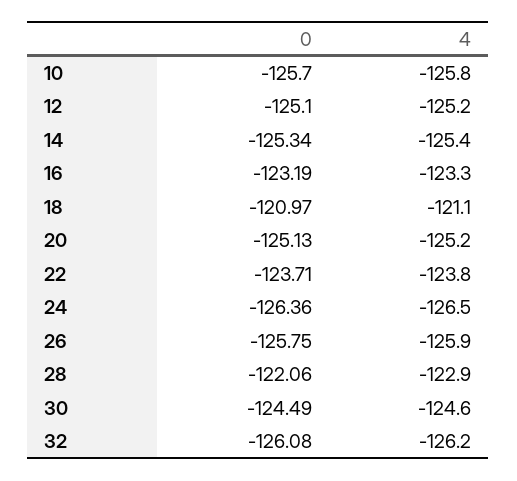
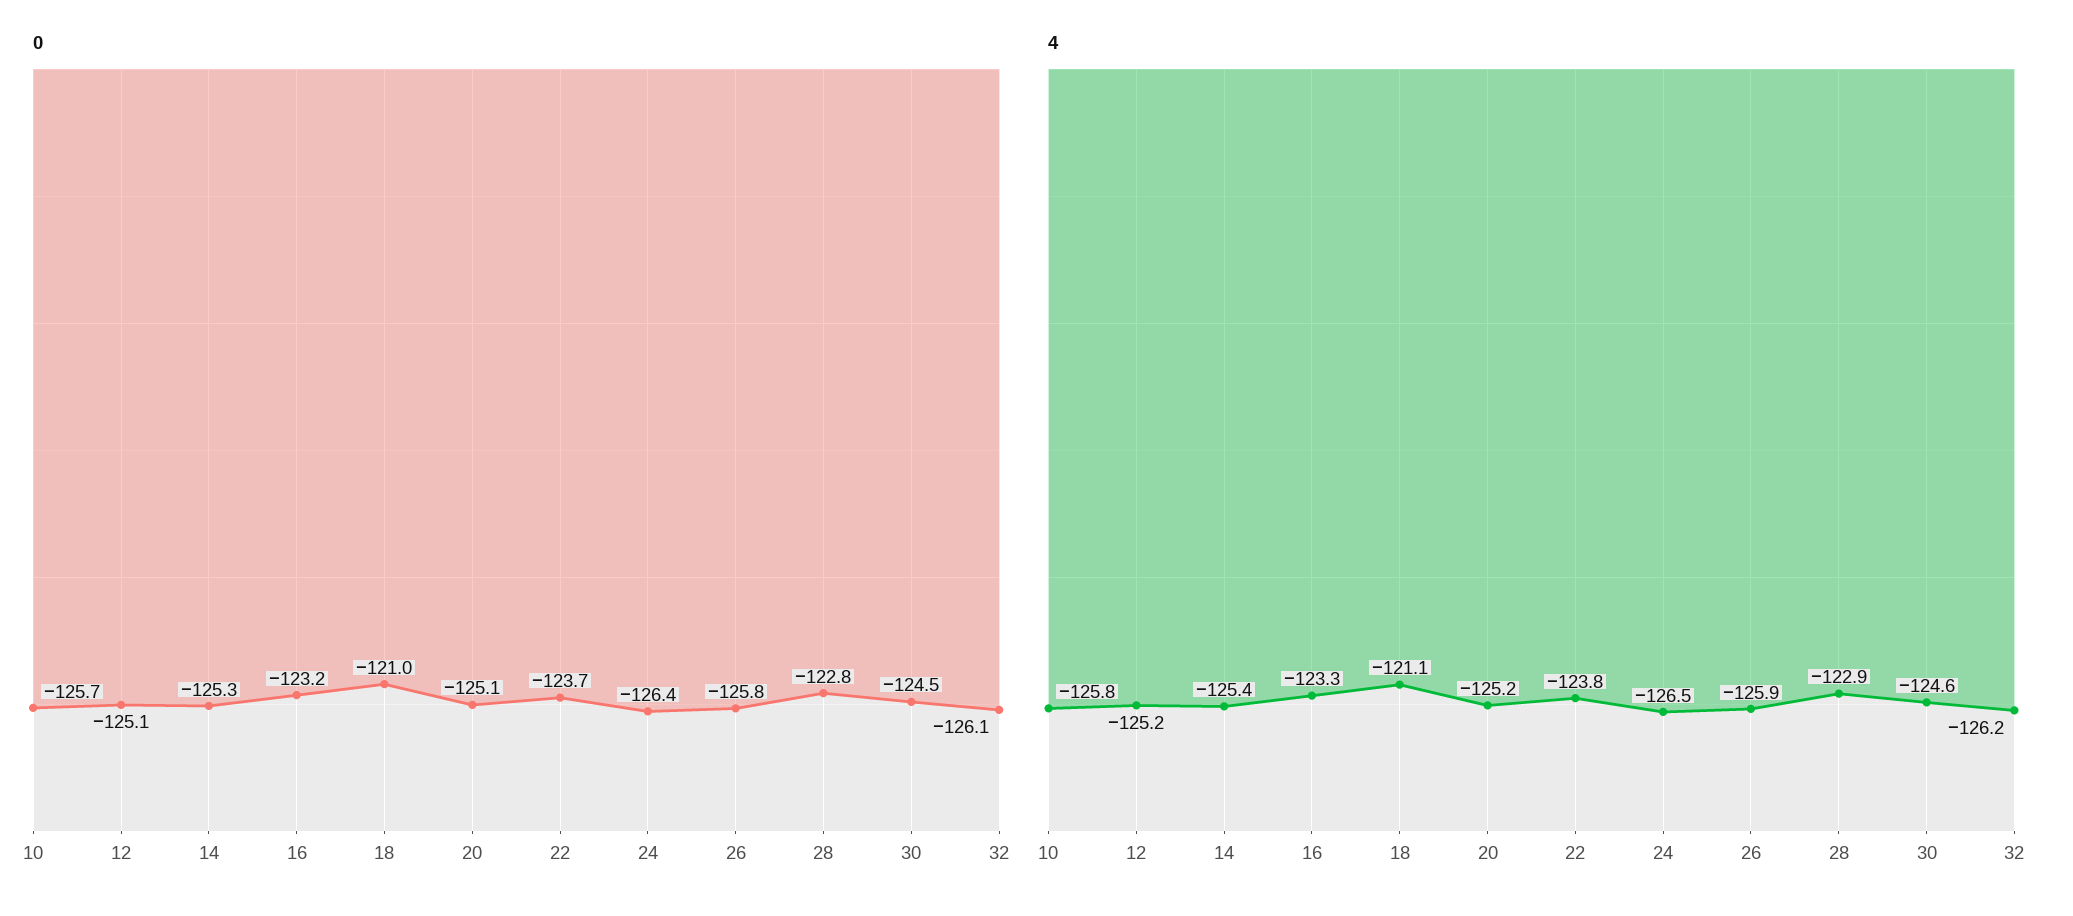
  {
    "0": {
      "10": -125.7,
      "12": -125.1,
      "14": -125.34,
      "16": -123.19,
      "18": -120.97,
      "20": -125.13,
      "22": -123.71,
      "24": -126.36,
      "26": -125.75,
-     "28": -122.06,
+     "28": -122.8,
      "30": -124.49,
      "32": -126.08
    },
    "4": {
      "10": -125.8,
      "12": -125.2,
      "14": -125.4,
      "16": -123.3,
      "18": -121.1,
      "20": -125.2,
      "22": -123.8,
      "24": -126.5,
      "26": -125.9,
      "28": -122.9,
      "30": -124.6,
      "32": -126.2
    }
  }

